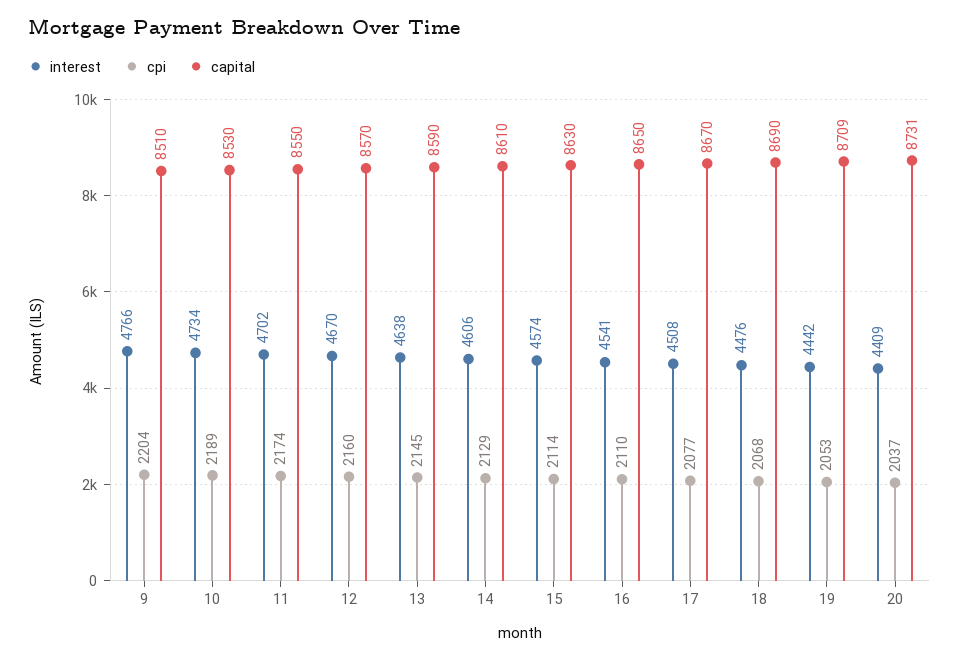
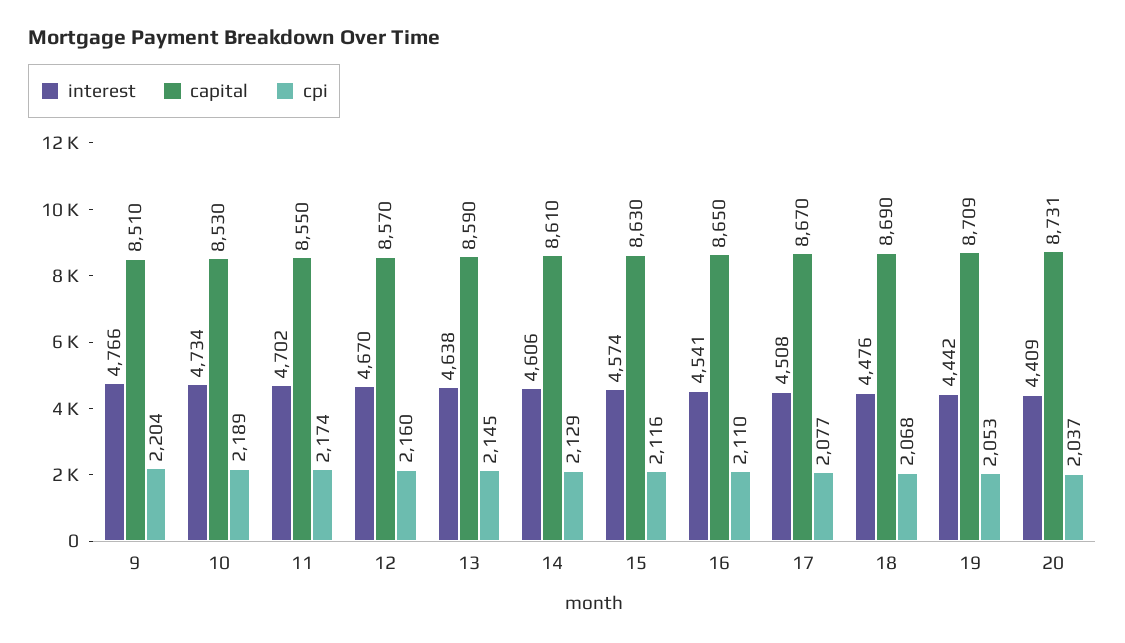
  {
    "interest": {
      "9": 4766,
      "10": 4734,
      "11": 4702,
      "12": 4670,
      "13": 4638,
      "14": 4606,
      "15": 4574,
      "16": 4541,
      "17": 4508,
      "18": 4476,
      "19": 4442,
      "20": 4409
    },
    "cpi": {
      "9": 2204,
      "10": 2189,
      "11": 2174,
      "12": 2160,
      "13": 2145,
      "14": 2129,
-     "15": 2114,
+     "15": 2116,
      "16": 2110,
      "17": 2077,
      "18": 2068,
      "19": 2053,
      "20": 2037
    },
    "capital": {
      "9": 8510,
      "10": 8530,
      "11": 8550,
      "12": 8570,
      "13": 8590,
      "14": 8610,
      "15": 8630,
      "16": 8650,
      "17": 8670,
      "18": 8690,
      "19": 8709,
      "20": 8731
    }
  }

